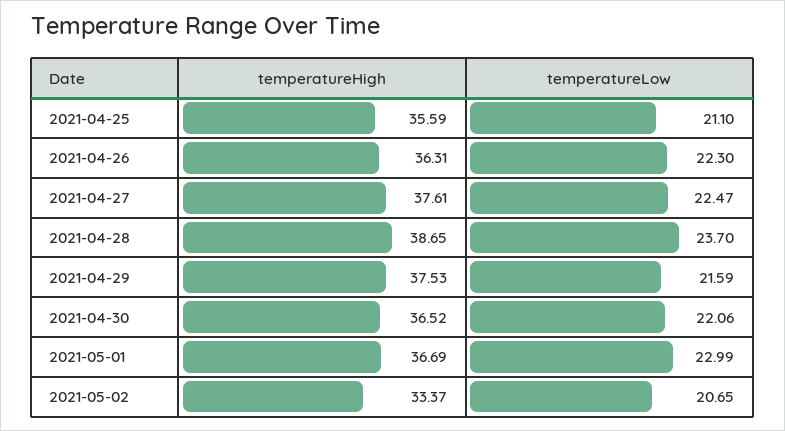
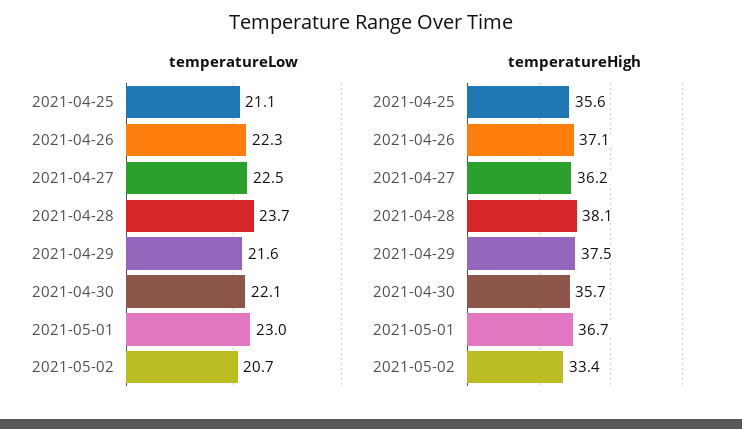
  {
    "temperatureHigh": {
      "2021-04-25": 35.59,
-     "2021-04-26": 36.31,
+     "2021-04-26": 37.1,
-     "2021-04-27": 37.61,
+     "2021-04-27": 36.2,
-     "2021-04-28": 38.65,
+     "2021-04-28": 38.1,
      "2021-04-29": 37.53,
-     "2021-04-30": 36.52,
+     "2021-04-30": 35.7,
      "2021-05-01": 36.69,
      "2021-05-02": 33.37
    },
    "temperatureLow": {
      "2021-04-25": 21.1,
      "2021-04-26": 22.3,
      "2021-04-27": 22.47,
      "2021-04-28": 23.7,
      "2021-04-29": 21.59,
      "2021-04-30": 22.06,
      "2021-05-01": 22.99,
      "2021-05-02": 20.65
    }
  }

